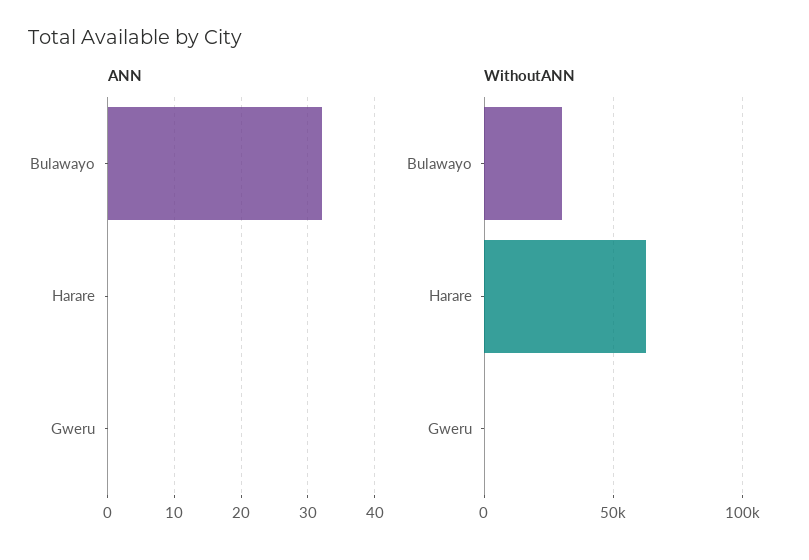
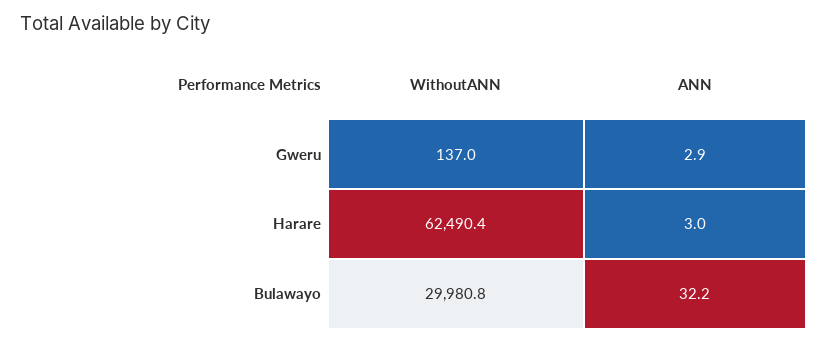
  {
    "ANN": {
      "Bulawayo": 32.2,
-     "Harare": 0,
+     "Harare": 3,
-     "Gweru": 0
+     "Gweru": 2.9
    },
    "WithoutANN": {
      "Bulawayo": 29980.8,
      "Harare": 62490.4,
      "Gweru": 137
    }
  }

